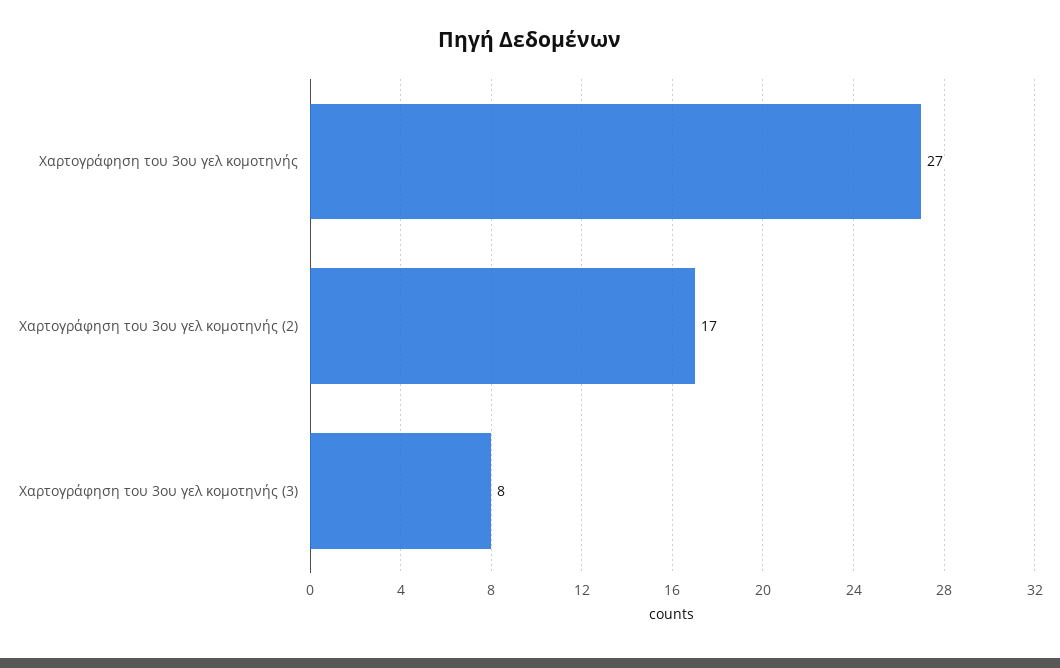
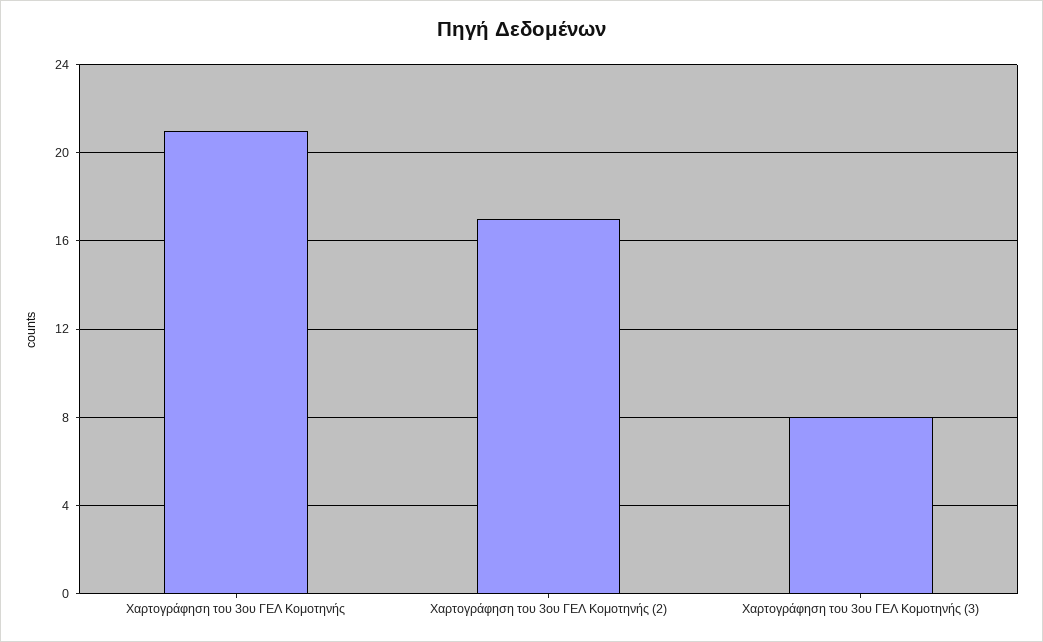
  {
-   "Χαρτογράφηση του 3ου γελ κομοτηνής": 27,
+   "Χαρτογράφηση του 3ου γελ κομοτηνής": 21,
    "Χαρτογράφηση του 3ου γελ κομοτηνής (2)": 17,
    "Χαρτογράφηση του 3ου γελ κομοτηνής (3)": 8
  }

